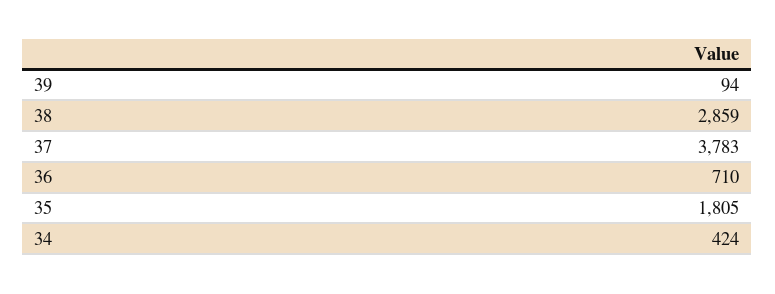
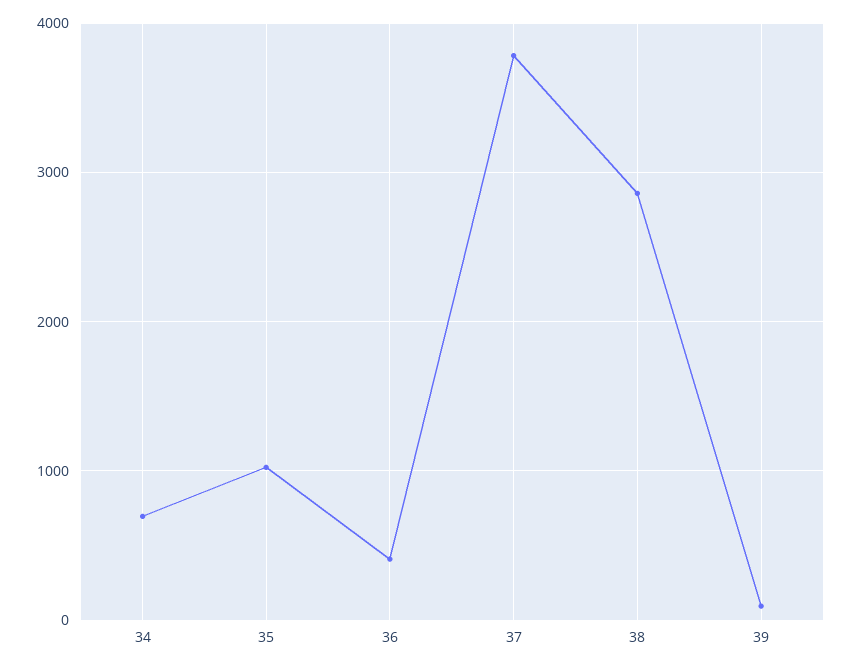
  {
    "39": 94,
    "38": 2859,
    "37": 3783,
-   "36": 710,
+   "36": 400,
-   "35": 1805,
+   "35": 1000,
-   "34": 424
+   "34": 700
  }

